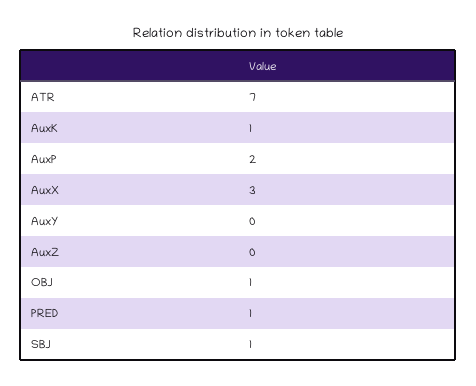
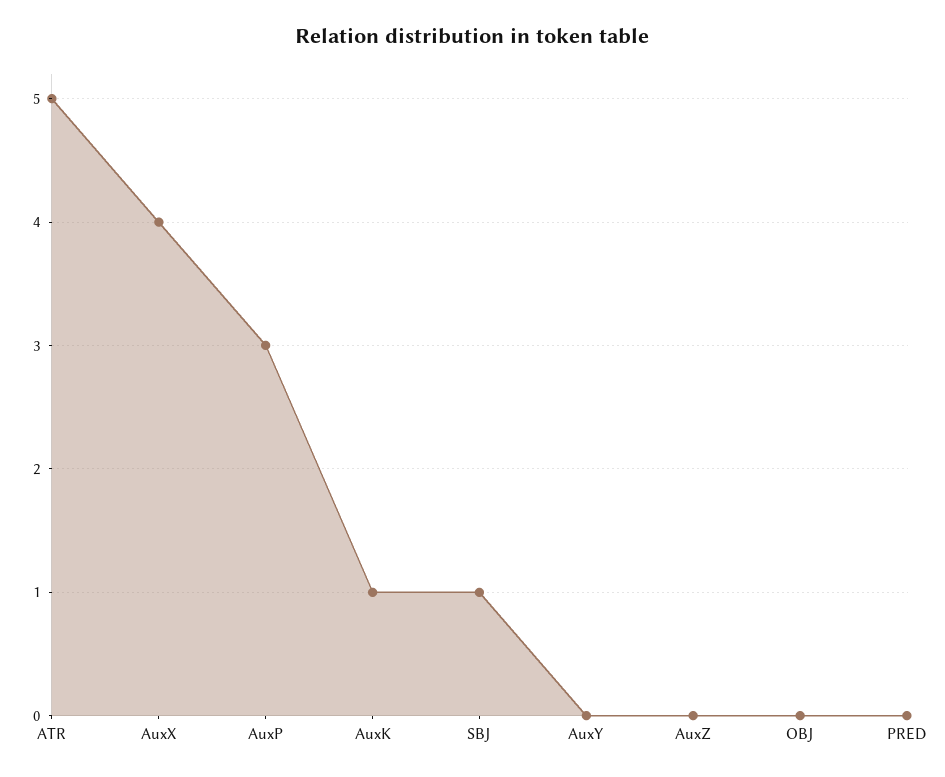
  {
-   "ATR": 7,
+   "ATR": 5,
    "AuxK": 1,
-   "AuxP": 2,
+   "AuxP": 3,
-   "AuxX": 3,
+   "AuxX": 4,
    "AuxY": 0,
    "AuxZ": 0,
-   "OBJ": 1,
+   "OBJ": 0,
-   "PRED": 1,
+   "PRED": 0,
    "SBJ": 1
  }

